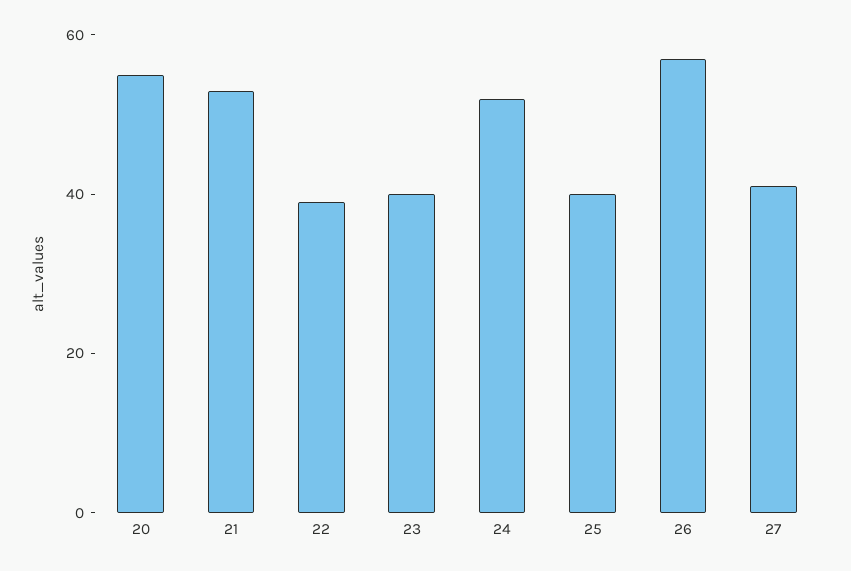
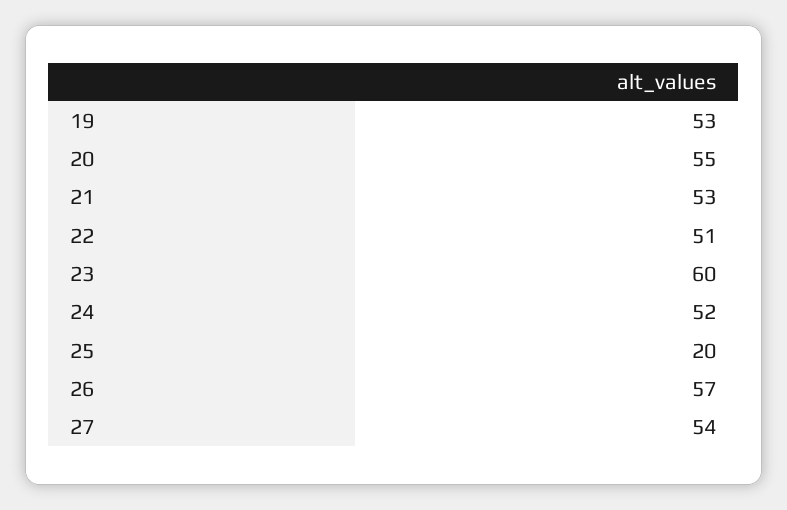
  {
    "20": 55,
    "21": 53,
-   "22": 40,
+   "22": 51,
-   "23": 40,
+   "23": 60,
    "24": 52,
-   "25": 40,
+   "25": 20,
    "26": 57,
-   "27": 40
+   "27": 54,
+   "19": 53
  }

